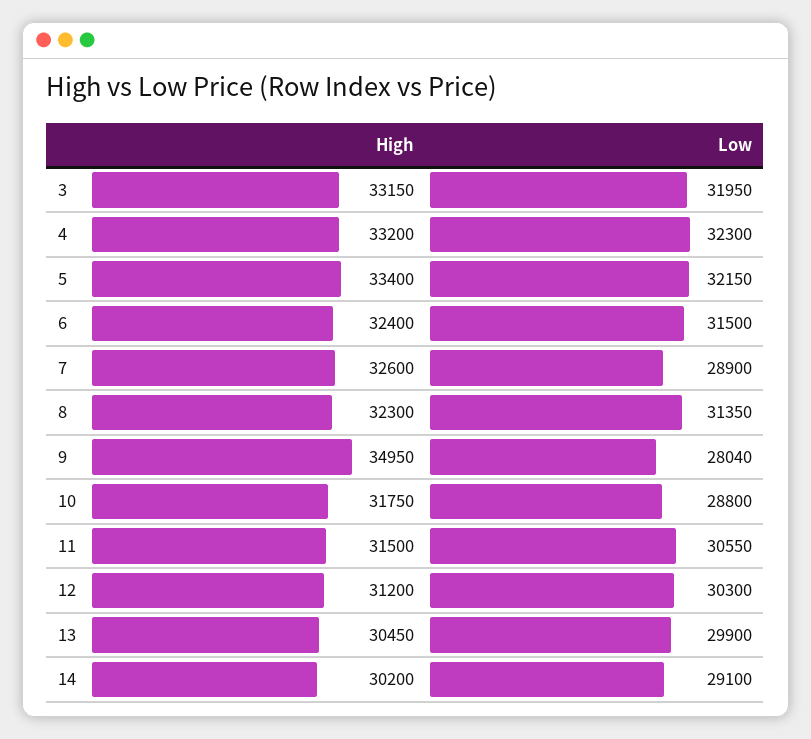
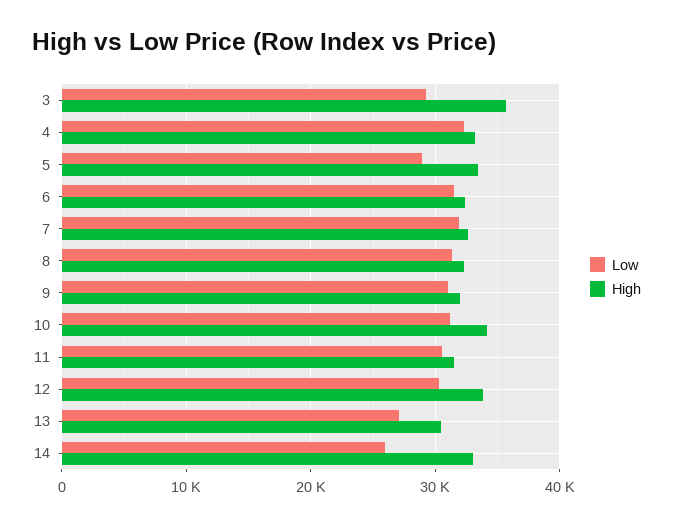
  {
    "High": {
-     "3": 33150,
+     "3": 36000,
      "4": 33200,
      "5": 33400,
      "6": 32400,
      "7": 32600,
      "8": 32300,
-     "9": 34950,
+     "9": 32000,
-     "10": 31750,
+     "10": 34000,
      "11": 31500,
-     "12": 31200,
+     "12": 34000,
      "13": 30450,
-     "14": 30200
+     "14": 33000
    },
    "Low": {
-     "3": 31950,
+     "3": 29000,
      "4": 32300,
-     "5": 32150,
+     "5": 29000,
      "6": 31500,
-     "7": 28900,
+     "7": 32000,
      "8": 31350,
-     "9": 28040,
+     "9": 31000,
-     "10": 28800,
+     "10": 31000,
      "11": 30550,
      "12": 30300,
-     "13": 29900,
+     "13": 27000,
-     "14": 29100
+     "14": 26000
    }
  }

